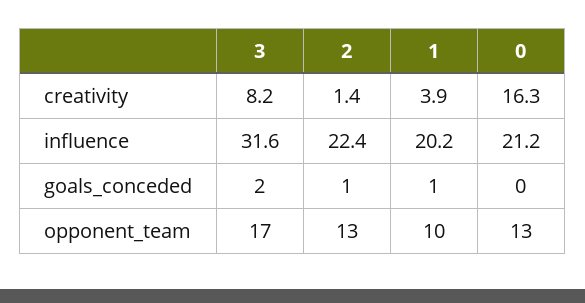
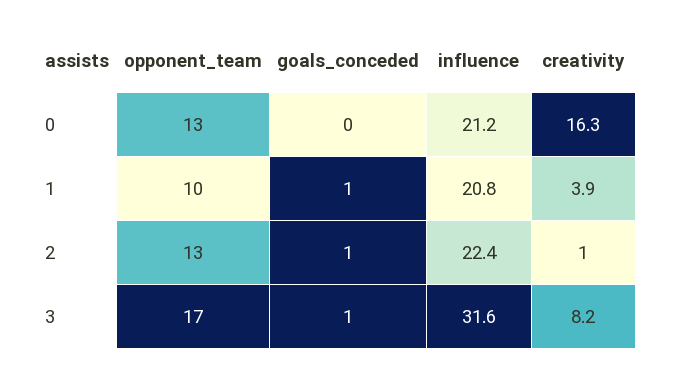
  {
    "3": {
      "creativity": 8.2,
      "influence": 31.6,
-     "goals_conceded": 2,
+     "goals_conceded": 1,
      "opponent_team": 17
    },
    "2": {
-     "creativity": 1.4,
+     "creativity": 1,
      "influence": 22.4,
      "goals_conceded": 1,
      "opponent_team": 13
    },
    "1": {
      "creativity": 3.9,
-     "influence": 20.2,
+     "influence": 20.8,
      "goals_conceded": 1,
      "opponent_team": 10
    },
    "0": {
      "creativity": 16.3,
      "influence": 21.2,
      "goals_conceded": 0,
      "opponent_team": 13
    }
  }

